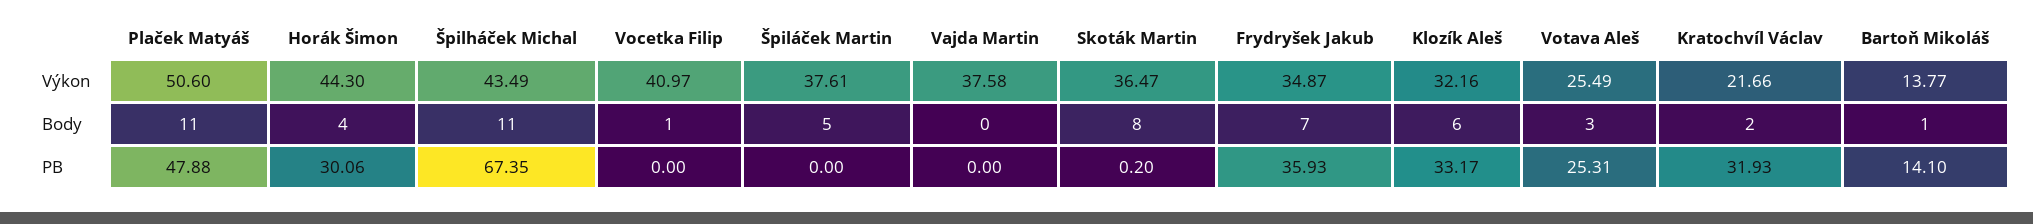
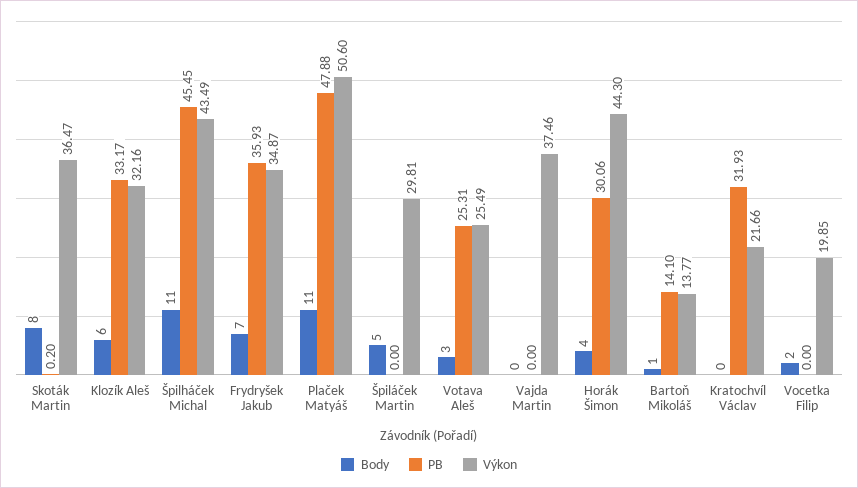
  {
    "Výkon": {
      "Plaček Matyáš": 50.6,
      "Horák Šimon": 44.3,
      "Špilháček Michal": 43.49,
-     "Vocetka Filip": 40.97,
+     "Vocetka Filip": 19.85,
-     "Špiláček Martin": 37.61,
+     "Špiláček Martin": 29.81,
-     "Vajda Martin": 37.58,
+     "Vajda Martin": 37.46,
      "Skoták Martin": 36.47,
      "Frydryšek Jakub": 34.87,
      "Klozík Aleš": 32.16,
      "Votava Aleš": 25.49,
      "Kratochvíl Václav": 21.66,
      "Bartoň Mikoláš": 13.77
    },
    "Body": {
      "Plaček Matyáš": 11,
      "Horák Šimon": 4,
      "Špilháček Michal": 11,
-     "Vocetka Filip": 1,
+     "Vocetka Filip": 2,
      "Špiláček Martin": 5,
      "Vajda Martin": 0,
      "Skoták Martin": 8,
      "Frydryšek Jakub": 7,
      "Klozík Aleš": 6,
      "Votava Aleš": 3,
-     "Kratochvíl Václav": 2,
+     "Kratochvíl Václav": 0,
      "Bartoň Mikoláš": 1
    },
    "PB": {
      "Plaček Matyáš": 47.88,
      "Horák Šimon": 30.06,
-     "Špilháček Michal": 67.35,
+     "Špilháček Michal": 45.45,
      "Vocetka Filip": 0,
      "Špiláček Martin": 0,
      "Vajda Martin": 0,
      "Skoták Martin": 0.2,
      "Frydryšek Jakub": 35.93,
      "Klozík Aleš": 33.17,
      "Votava Aleš": 25.31,
      "Kratochvíl Václav": 31.93,
      "Bartoň Mikoláš": 14.1
    }
  }

